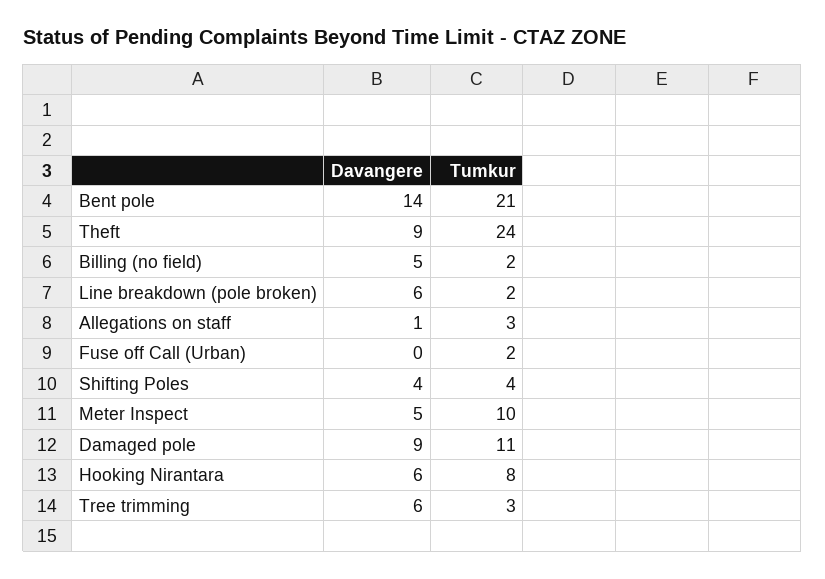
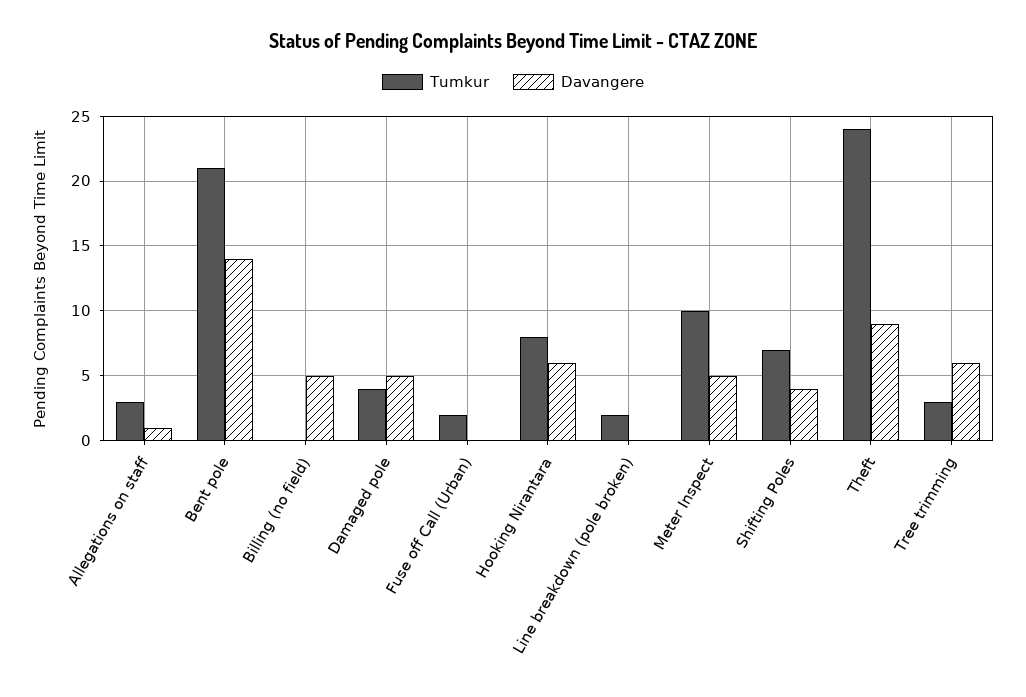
  {
    "Davangere": {
      "Bent pole": 14,
      "Theft": 9,
      "Billing (no field)": 5,
-     "Line breakdown (pole broken)": 6,
+     "Line breakdown (pole broken)": 0,
      "Allegations on staff": 1,
      "Fuse off Call (Urban)": 0,
      "Shifting Poles": 4,
      "Meter Inspect": 5,
-     "Damaged pole": 9,
+     "Damaged pole": 5,
      "Hooking Nirantara": 6,
      "Tree trimming": 6
    },
    "Tumkur": {
      "Bent pole": 21,
      "Theft": 24,
-     "Billing (no field)": 2,
+     "Billing (no field)": 0,
      "Line breakdown (pole broken)": 2,
      "Allegations on staff": 3,
      "Fuse off Call (Urban)": 2,
-     "Shifting Poles": 4,
+     "Shifting Poles": 7,
      "Meter Inspect": 10,
-     "Damaged pole": 11,
+     "Damaged pole": 4,
      "Hooking Nirantara": 8,
      "Tree trimming": 3
    }
  }

